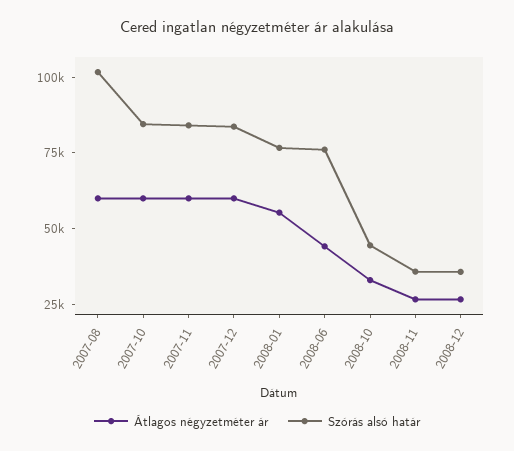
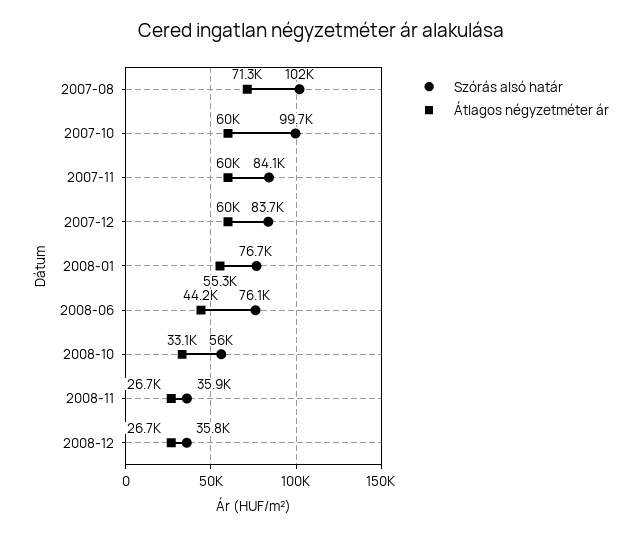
  {
    "Átlagos négyzetméter ár": {
-     "2007-08": 60000,
+     "2007-08": 71300,
      "2007-10": 60000,
      "2007-11": 60000,
      "2007-12": 60000,
      "2008-01": 55300,
      "2008-06": 44200,
      "2008-10": 33100,
      "2008-11": 26700,
      "2008-12": 26700
    },
    "Szórás alsó határ": {
      "2007-08": 102000,
-     "2007-10": 85000,
+     "2007-10": 99700,
      "2007-11": 84100,
      "2007-12": 83700,
      "2008-01": 76700,
      "2008-06": 76100,
-     "2008-10": 45000,
+     "2008-10": 56000,
      "2008-11": 35900,
      "2008-12": 35800
    }
  }

